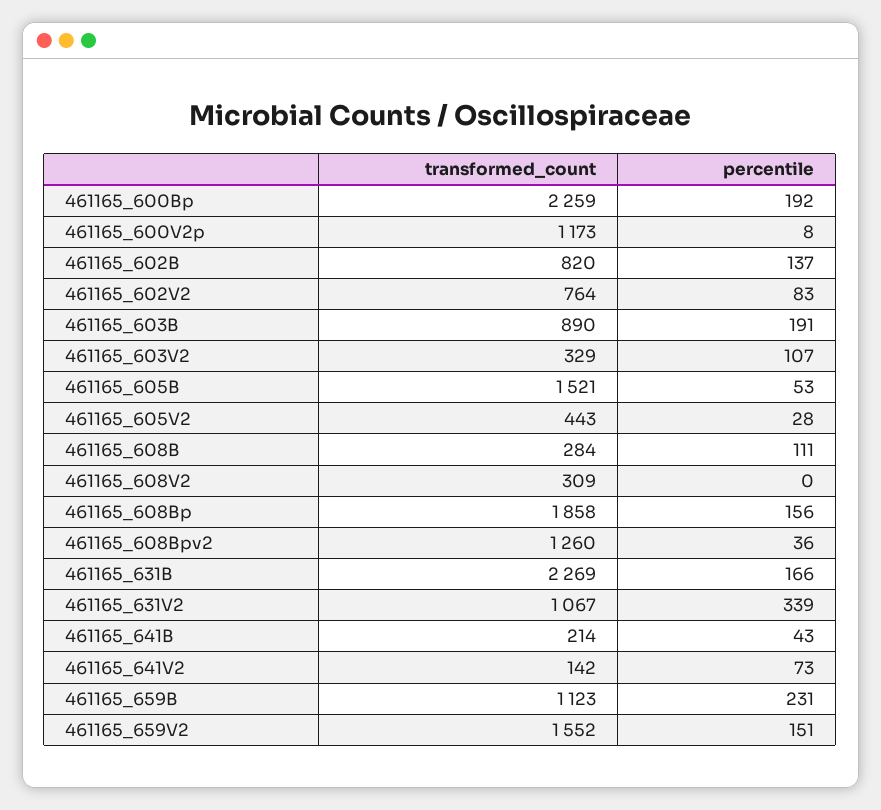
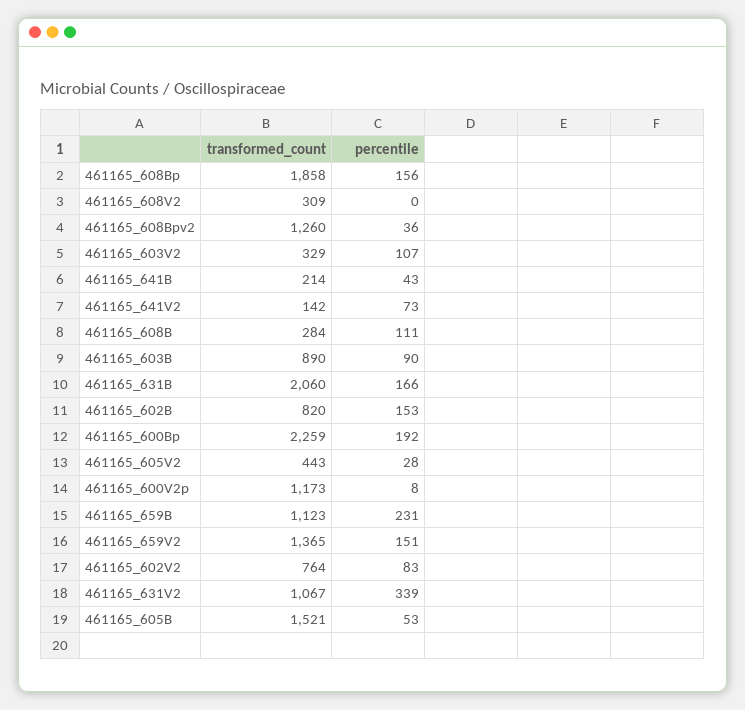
  {
    "transformed_count": {
      "461165_600Bp": 2259,
      "461165_600V2p": 1173,
      "461165_602B": 820,
      "461165_602V2": 764,
      "461165_603B": 890,
      "461165_603V2": 329,
      "461165_605B": 1521,
      "461165_605V2": 443,
      "461165_608B": 284,
      "461165_608V2": 309,
      "461165_608Bp": 1858,
      "461165_608Bpv2": 1260,
-     "461165_631B": 2269,
+     "461165_631B": 2060,
      "461165_631V2": 1067,
      "461165_641B": 214,
      "461165_641V2": 142,
      "461165_659B": 1123,
-     "461165_659V2": 1552
+     "461165_659V2": 1365
    },
    "percentile": {
      "461165_600Bp": 192,
      "461165_600V2p": 8,
-     "461165_602B": 137,
+     "461165_602B": 153,
      "461165_602V2": 83,
-     "461165_603B": 191,
+     "461165_603B": 90,
      "461165_603V2": 107,
      "461165_605B": 53,
      "461165_605V2": 28,
      "461165_608B": 111,
      "461165_608V2": 0,
      "461165_608Bp": 156,
      "461165_608Bpv2": 36,
      "461165_631B": 166,
      "461165_631V2": 339,
      "461165_641B": 43,
      "461165_641V2": 73,
      "461165_659B": 231,
      "461165_659V2": 151
    }
  }

